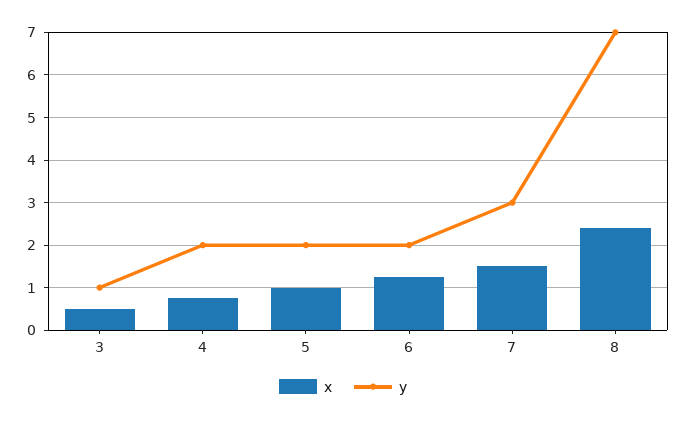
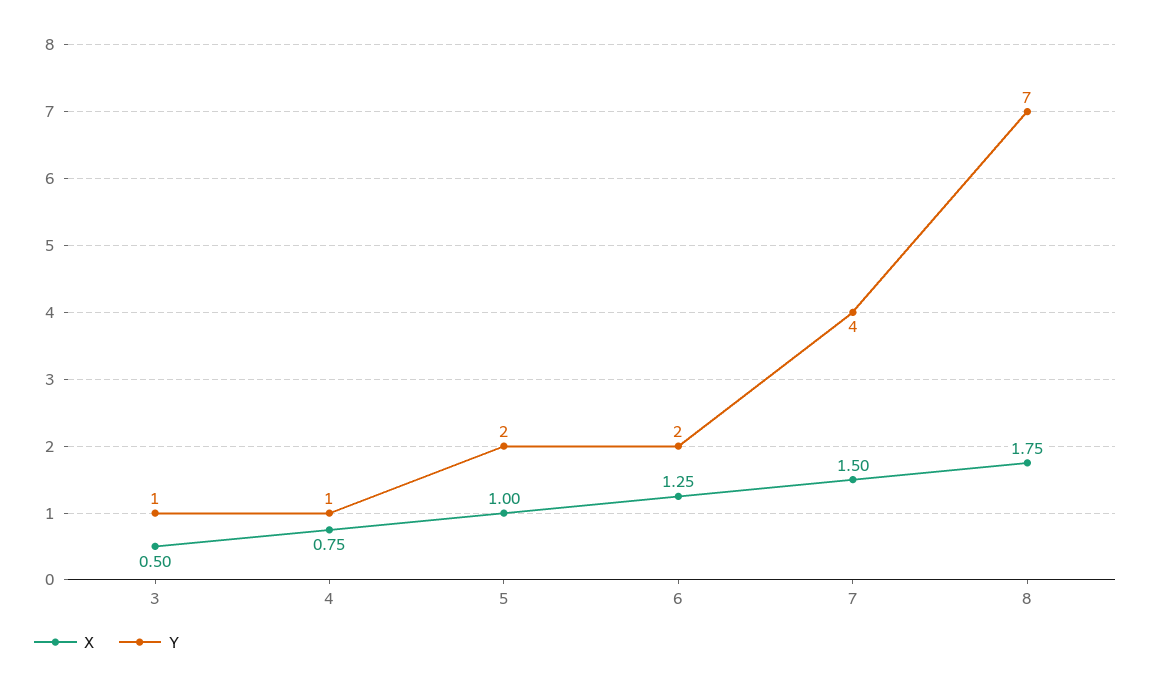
  {
    "x": {
      "3": 0.5,
      "4": 0.75,
      "5": 1,
      "6": 1.25,
      "7": 1.5,
-     "8": 2.4
+     "8": 1.75
    },
    "y": {
      "3": 1,
-     "4": 2,
+     "4": 1,
      "5": 2,
      "6": 2,
-     "7": 3,
+     "7": 4,
      "8": 7
    }
  }

